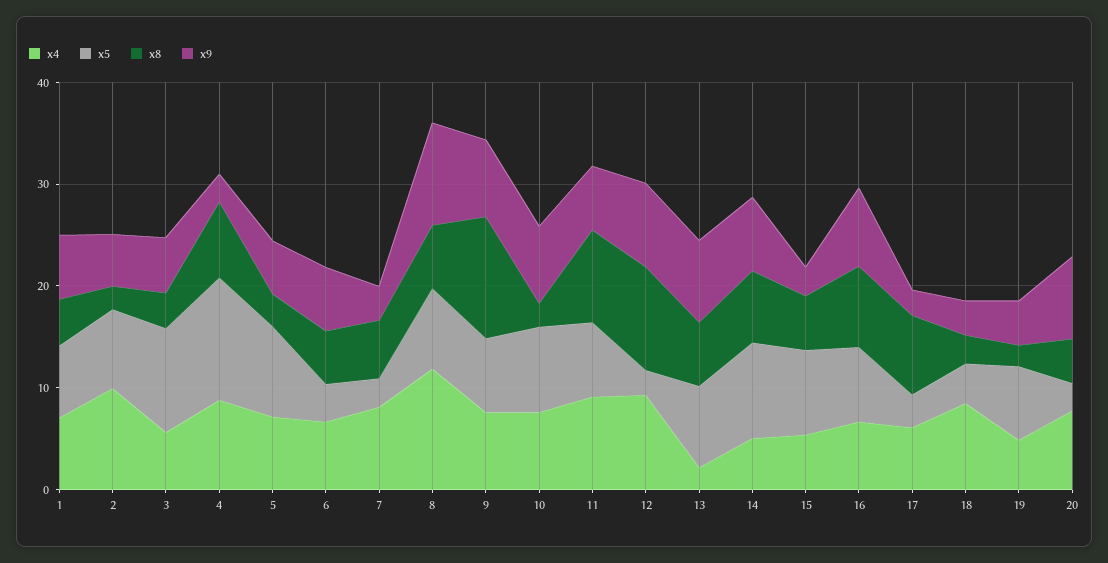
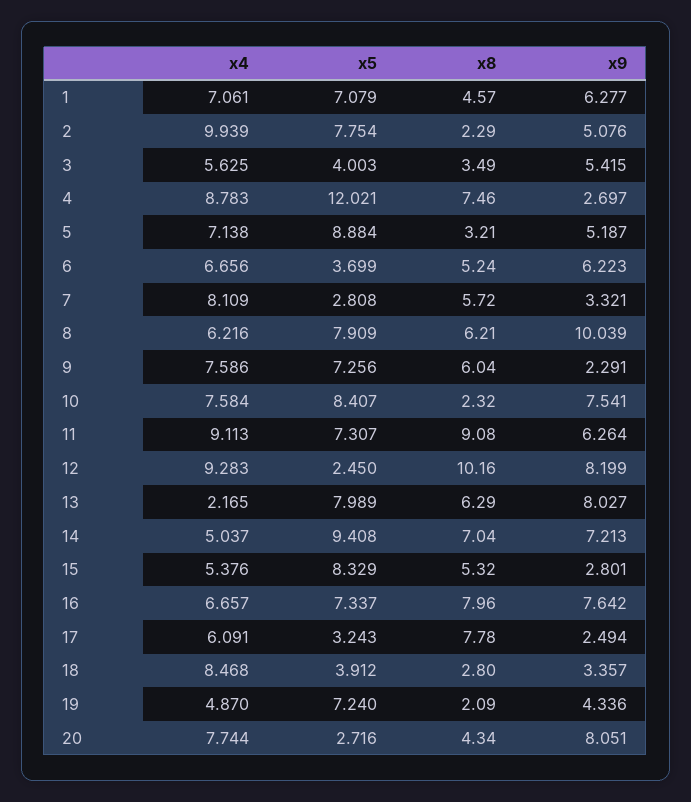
  {
    "x4": {
      "1": 7.061,
      "2": 9.939,
      "3": 5.625,
      "4": 8.783,
      "5": 7.138,
      "6": 6.656,
      "7": 8.109,
-     "8": 12,
+     "8": 6.216,
      "9": 7.586,
      "10": 7.584,
      "11": 9.113,
      "12": 9.283,
      "13": 2.165,
      "14": 5.037,
      "15": 5.376,
      "16": 6.657,
      "17": 6.091,
      "18": 8.468,
      "19": 4.87,
      "20": 7.744
    },
    "x5": {
      "1": 7.079,
      "2": 7.754,
-     "3": 10,
+     "3": 4.003,
      "4": 12.021,
      "5": 8.884,
      "6": 3.699,
      "7": 2.808,
      "8": 7.909,
      "9": 7.256,
      "10": 8.407,
      "11": 7.307,
      "12": 2.45,
      "13": 7.989,
      "14": 9.408,
      "15": 8.329,
      "16": 7.337,
      "17": 3.243,
      "18": 3.912,
      "19": 7.24,
      "20": 2.716
    },
    "x8": {
      "1": 4.57,
      "2": 2.29,
      "3": 3.49,
      "4": 7.46,
      "5": 3.21,
      "6": 5.24,
      "7": 5.72,
      "8": 6.21,
-     "9": 12,
+     "9": 6.04,
      "10": 2.32,
      "11": 9.08,
      "12": 10.16,
      "13": 6.29,
      "14": 7.04,
      "15": 5.32,
      "16": 7.96,
      "17": 7.78,
      "18": 2.8,
      "19": 2.09,
      "20": 4.34
    },
    "x9": {
      "1": 6.277,
      "2": 5.076,
      "3": 5.415,
      "4": 2.697,
      "5": 5.187,
      "6": 6.223,
      "7": 3.321,
      "8": 10.039,
-     "9": 8,
+     "9": 2.291,
      "10": 7.541,
      "11": 6.264,
      "12": 8.199,
      "13": 8.027,
      "14": 7.213,
      "15": 2.801,
      "16": 7.642,
      "17": 2.494,
      "18": 3.357,
      "19": 4.336,
      "20": 8.051
    }
  }

